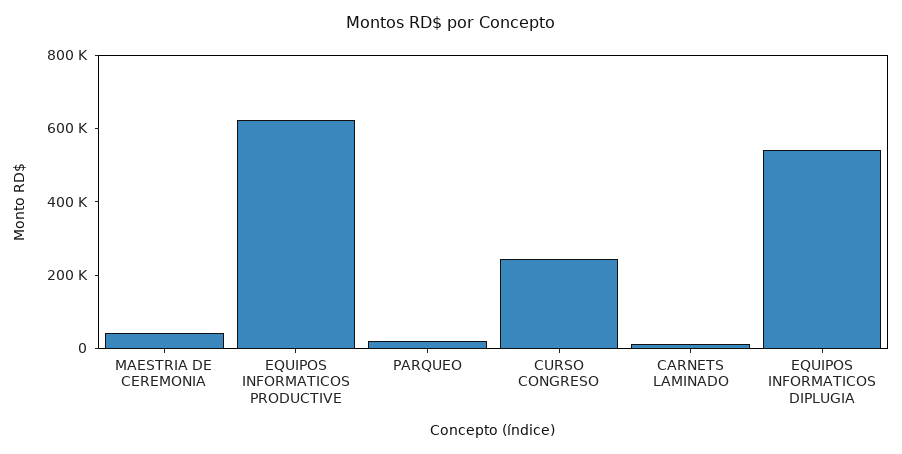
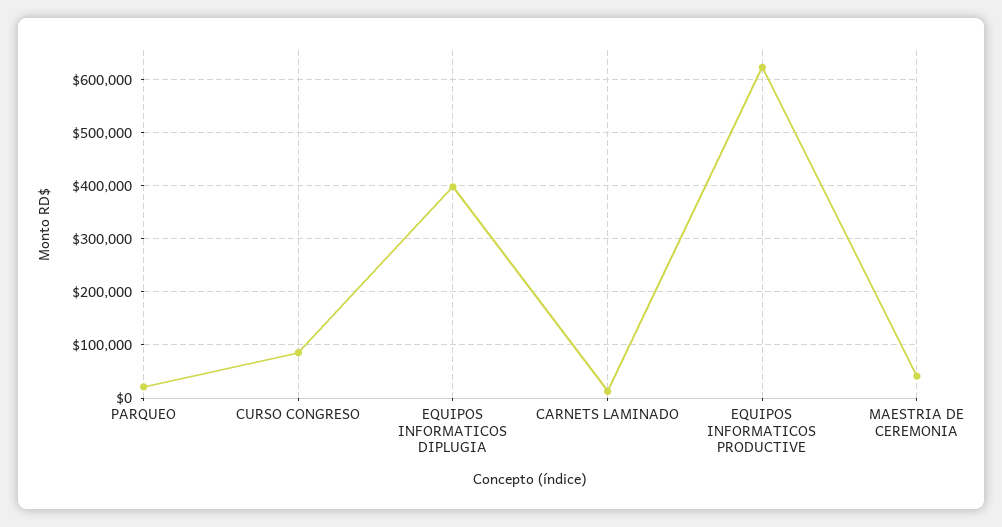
  {
    "MAESTRIA DE CEREMONIA": 40000,
    "EQUIPOS INFORMATICOS PRODUCTIVE": 620000,
    "PARQUEO": 20000,
-   "CURSO CONGRESO": 250000,
+   "CURSO CONGRESO": 80000,
    "CARNETS LAMINADO": 20000,
-   "EQUIPOS INFORMATICOS DIPLUGIA": 550000
+   "EQUIPOS INFORMATICOS DIPLUGIA": 400000
  }

